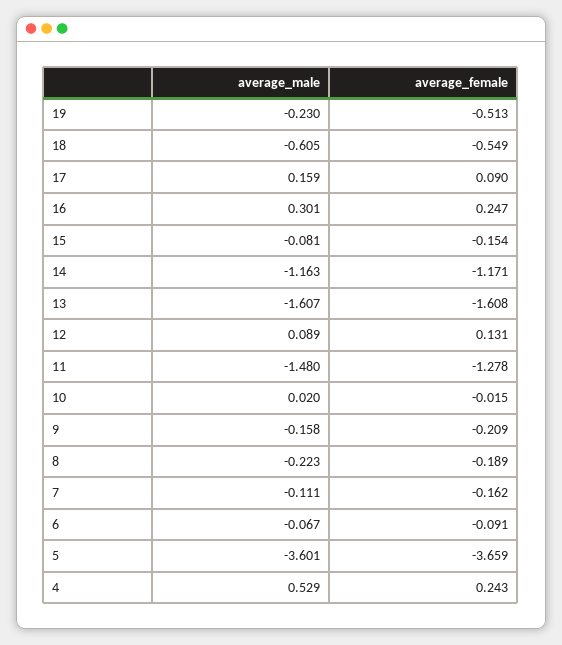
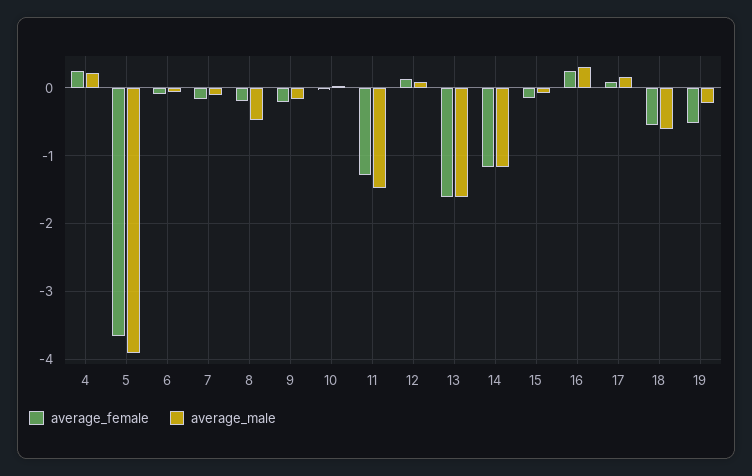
  {
    "average_male": {
      "19": -0.23,
      "18": -0.605,
      "17": 0.159,
      "16": 0.301,
      "15": -0.081,
      "14": -1.163,
      "13": -1.607,
      "12": 0.089,
      "11": -1.48,
      "10": 0.02,
      "9": -0.158,
-     "8": -0.223,
+     "8": -0.5,
      "7": -0.111,
      "6": -0.067,
-     "5": -3.601,
+     "5": -3.9,
-     "4": 0.529
+     "4": 0.2
    },
    "average_female": {
      "19": -0.513,
      "18": -0.549,
      "17": 0.09,
      "16": 0.247,
      "15": -0.154,
      "14": -1.171,
      "13": -1.608,
      "12": 0.131,
      "11": -1.278,
      "10": -0.015,
      "9": -0.209,
      "8": -0.189,
      "7": -0.162,
      "6": -0.091,
      "5": -3.659,
      "4": 0.243
    }
  }

